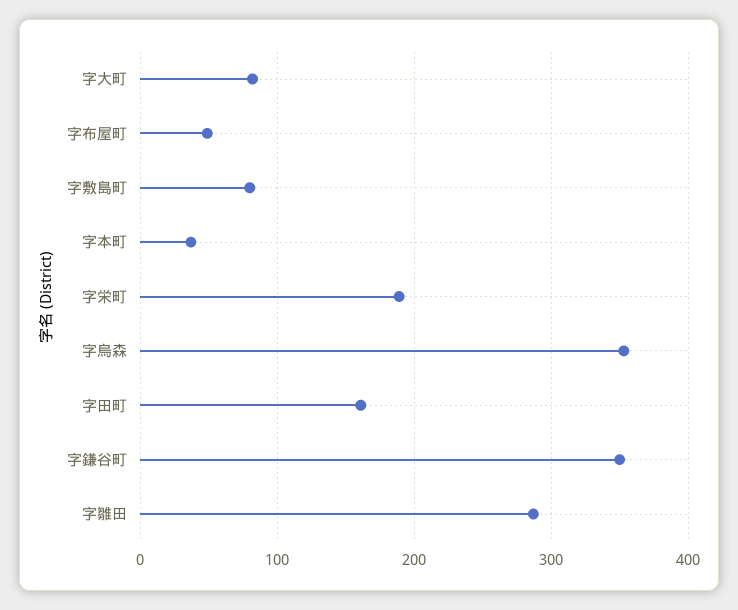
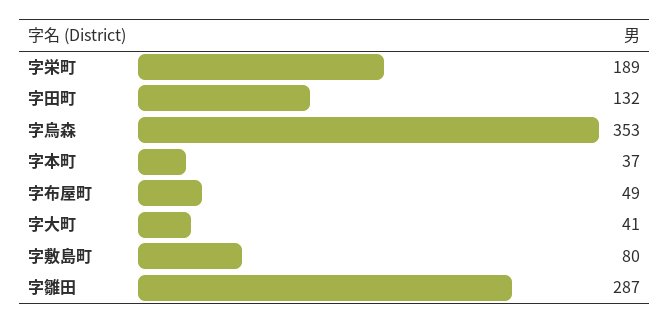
  {
-   "字大町": 80,
+   "字大町": 41,
    "字布屋町": 49,
    "字敷島町": 80,
    "字本町": 37,
    "字栄町": 189,
    "字烏森": 353,
-   "字田町": 160,
+   "字田町": 132,
-   "字鎌谷町": 350,
    "字雛田": 287
  }

